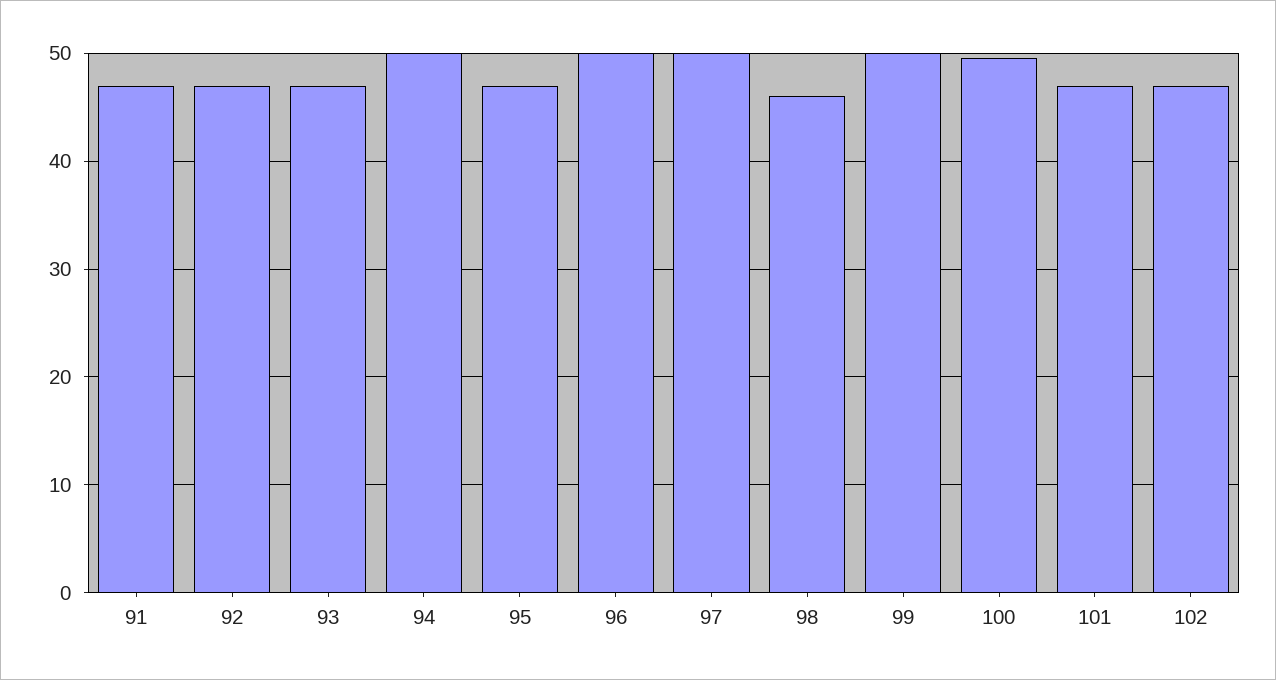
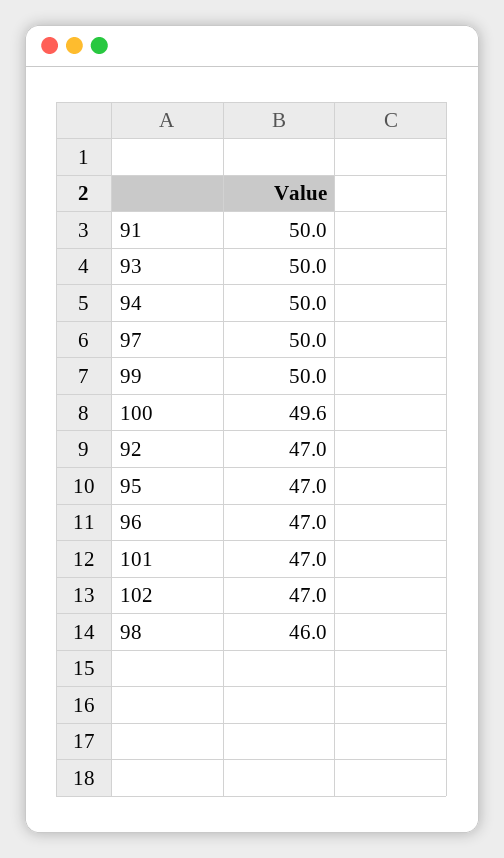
  {
-   "91": 47,
+   "91": 50,
    "92": 47,
-   "93": 47,
+   "93": 50,
    "94": 50,
    "95": 47,
-   "96": 50,
+   "96": 47,
    "97": 50,
    "98": 46,
    "99": 50,
    "100": 49.6,
    "101": 47,
    "102": 47
  }

